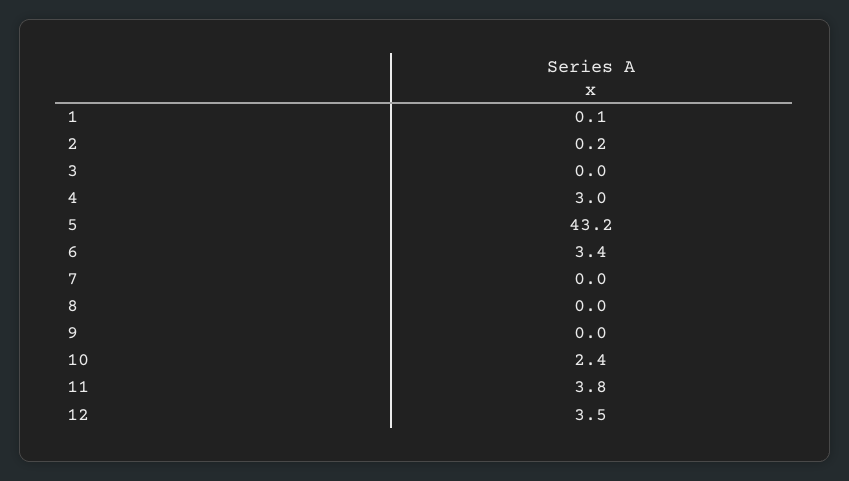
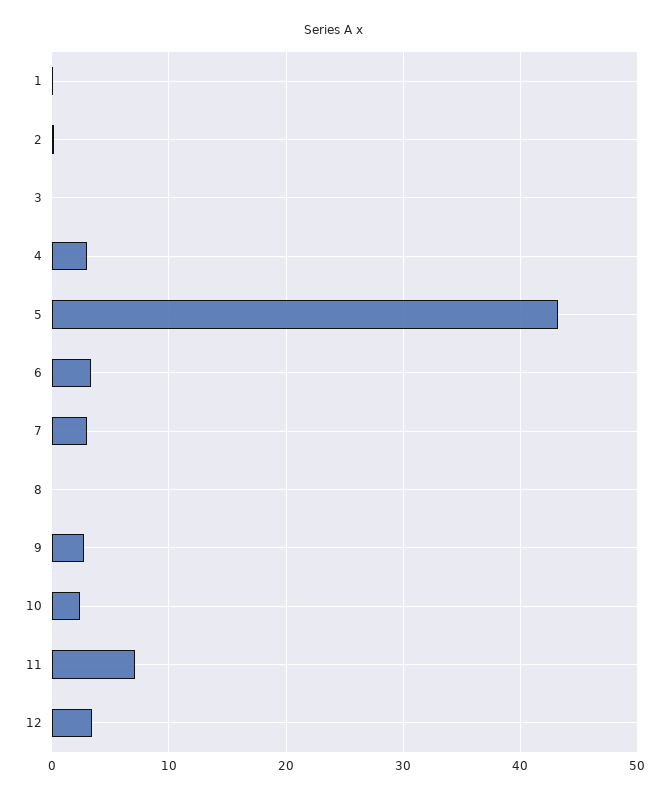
  {
    "1": 0.1,
    "2": 0.2,
    "3": 0,
    "4": 3,
    "5": 43.2,
    "6": 3.4,
-   "7": 0,
+   "7": 3,
    "8": 0,
-   "9": 0,
+   "9": 3,
    "10": 2.4,
-   "11": 3.8,
+   "11": 7,
    "12": 3.5
  }

